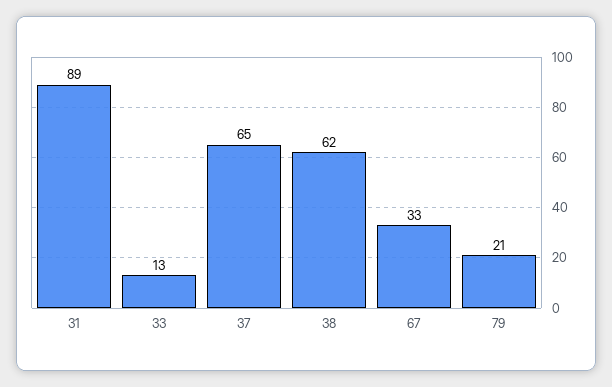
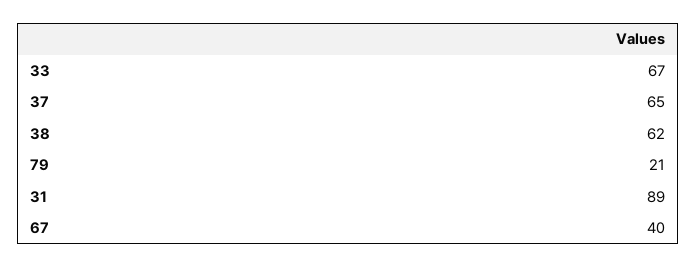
  {
    "31": 89,
-   "33": 13,
+   "33": 67,
    "37": 65,
    "38": 62,
-   "67": 33,
+   "67": 40,
    "79": 21
  }

